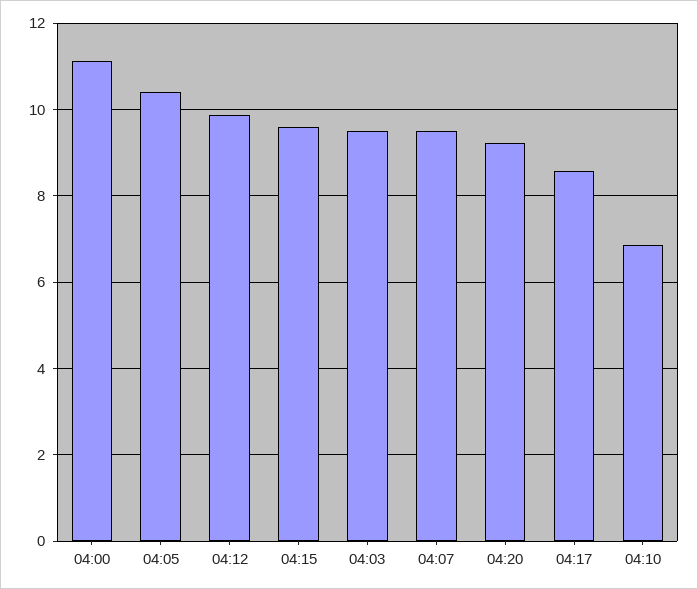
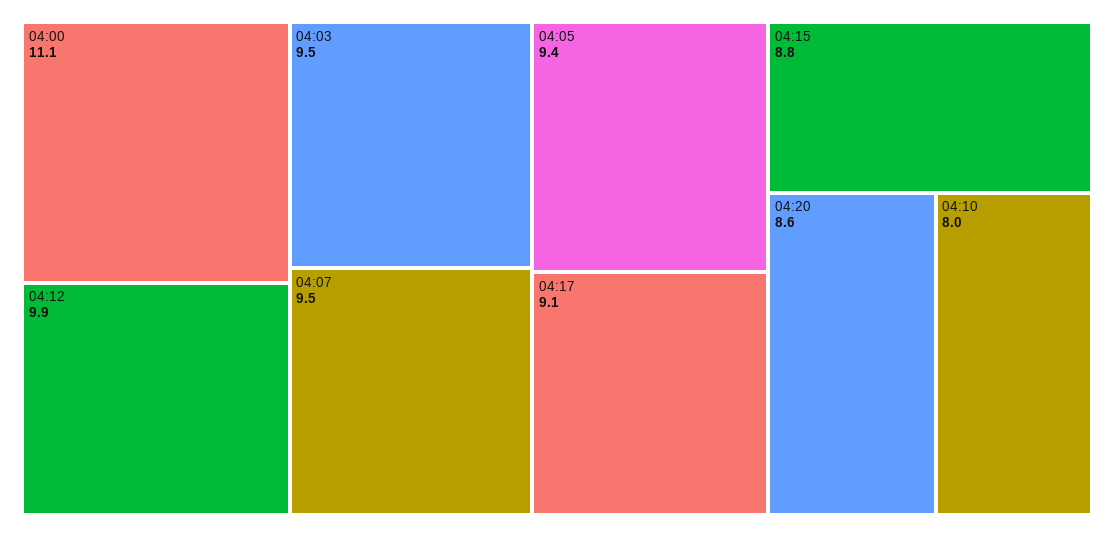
  {
    "04:00": 11.1,
-   "04:05": 10.4,
+   "04:05": 9.4,
    "04:12": 9.9,
-   "04:15": 9.6,
+   "04:15": 8.8,
    "04:03": 9.5,
    "04:07": 9.5,
-   "04:20": 9.2,
+   "04:20": 8.6,
-   "04:17": 8.6,
+   "04:17": 9.1,
-   "04:10": 6.8
+   "04:10": 8
  }

